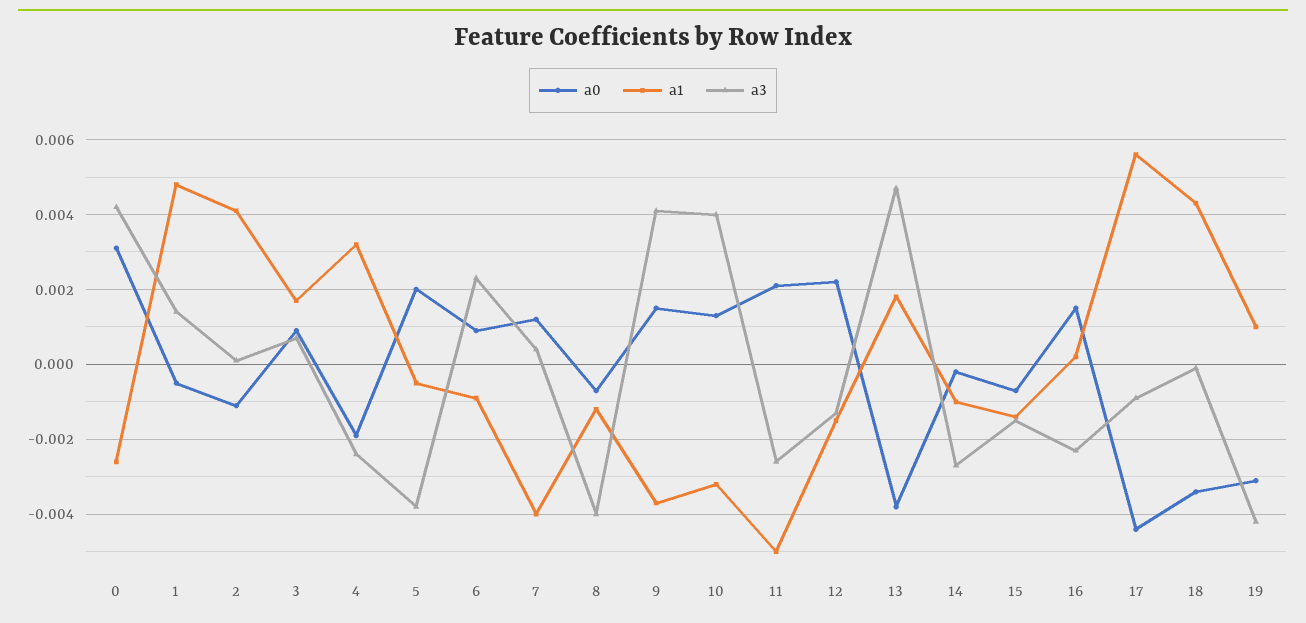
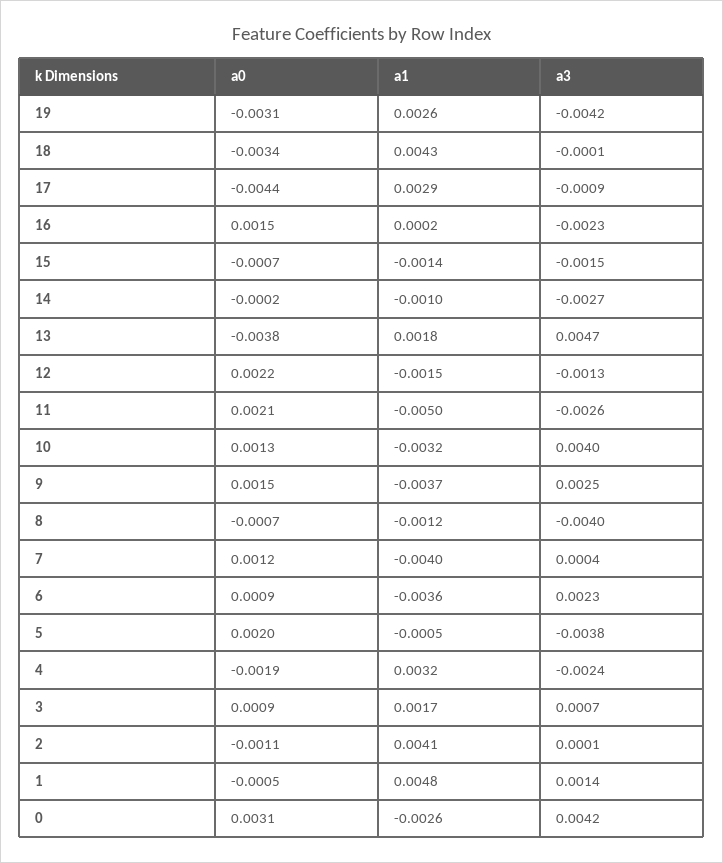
  {
    "a0": {
      "0": 0.0031,
      "1": -0.0005,
      "2": -0.0011,
      "3": 0.0009,
      "4": -0.0019,
      "5": 0.002,
      "6": 0.0009,
      "7": 0.0012,
      "8": -0.0007,
      "9": 0.0015,
      "10": 0.0013,
      "11": 0.0021,
      "12": 0.0022,
      "13": -0.0038,
      "14": -0.0002,
      "15": -0.0007,
      "16": 0.0015,
      "17": -0.0044,
      "18": -0.0034,
      "19": -0.0031
    },
    "a1": {
      "0": -0.0026,
      "1": 0.0048,
      "2": 0.0041,
      "3": 0.0017,
      "4": 0.0032,
      "5": -0.0005,
-     "6": -0.001,
+     "6": -0.0036,
      "7": -0.004,
      "8": -0.0012,
      "9": -0.0037,
      "10": -0.0032,
      "11": -0.005,
      "12": -0.0015,
      "13": 0.0018,
      "14": -0.001,
      "15": -0.0014,
      "16": 0.0002,
-     "17": 0.0055,
+     "17": 0.0029,
      "18": 0.0043,
-     "19": 0.001
+     "19": 0.0026
    },
    "a3": {
      "0": 0.0042,
      "1": 0.0014,
      "2": 0.0001,
      "3": 0.0007,
      "4": -0.0024,
      "5": -0.0038,
      "6": 0.0023,
      "7": 0.0004,
      "8": -0.004,
-     "9": 0.004,
+     "9": 0.0025,
      "10": 0.004,
      "11": -0.0026,
      "12": -0.0013,
      "13": 0.0047,
      "14": -0.0027,
      "15": -0.0015,
      "16": -0.0023,
      "17": -0.0009,
      "18": -0.0001,
      "19": -0.0042
    }
  }

